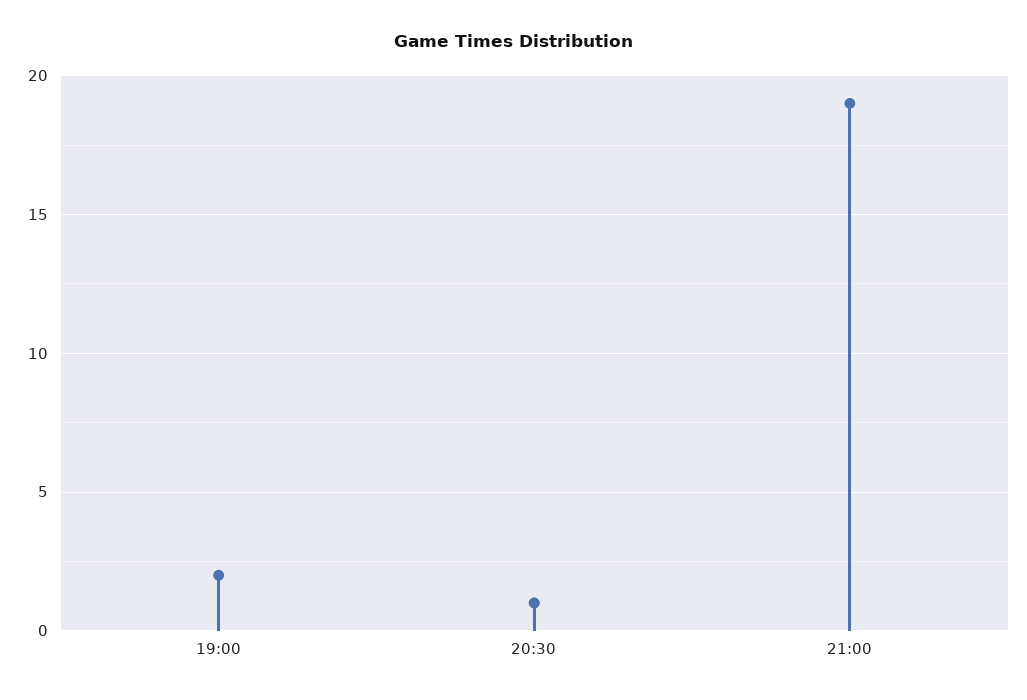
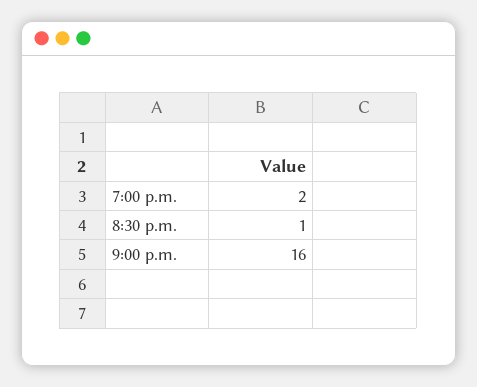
  {
    "19:00": 2,
    "20:30": 1,
-   "21:00": 19
+   "21:00": 16
  }

